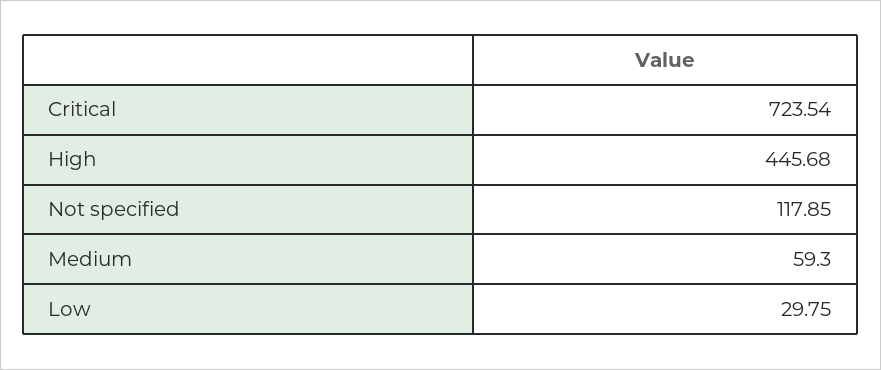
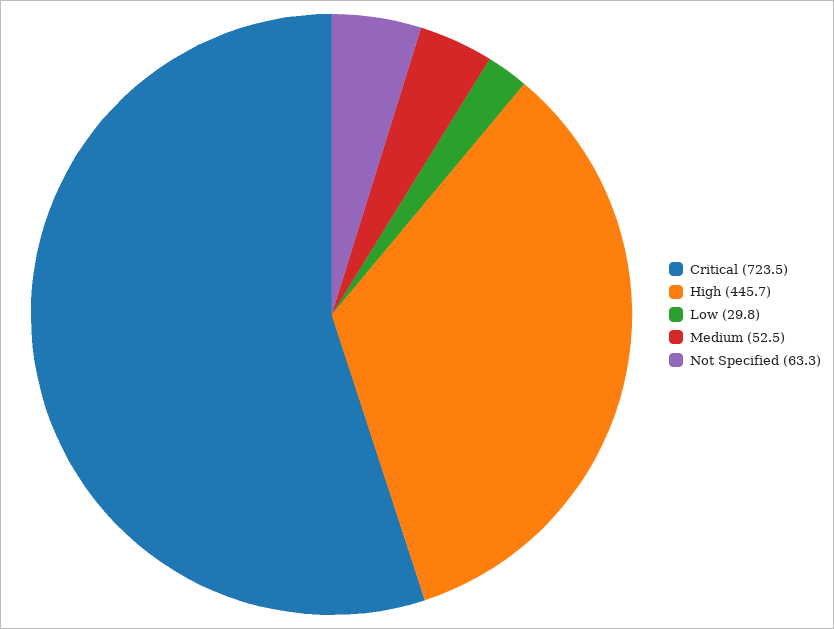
  {
    "Critical": 723.54,
    "High": 445.68,
-   "Not specified": 117.85,
+   "Not specified": 63.3,
-   "Medium": 59.3,
+   "Medium": 52.5,
    "Low": 29.75
  }

